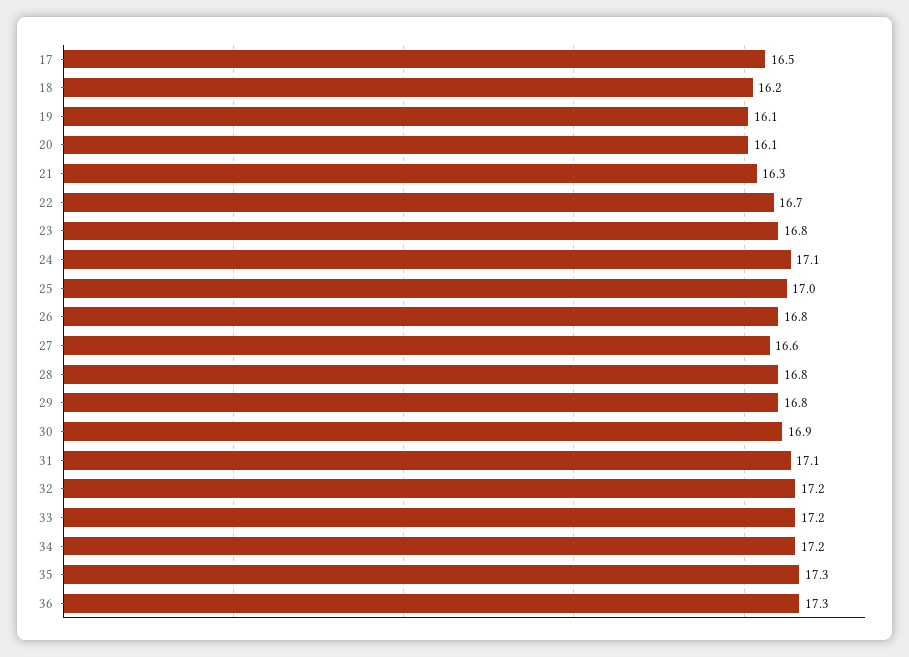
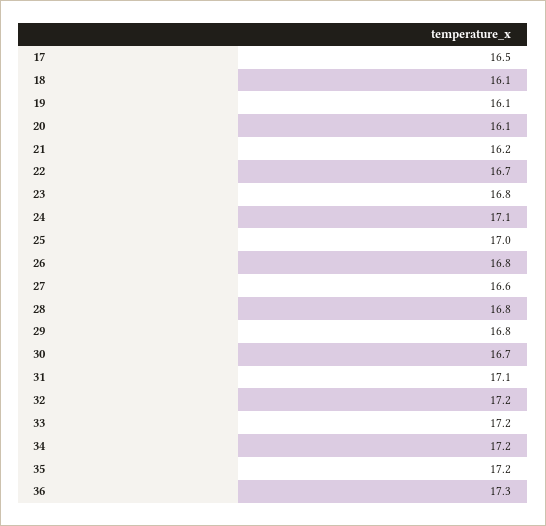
  {
    "17": 16.5,
-   "18": 16.2,
+   "18": 16.1,
    "19": 16.1,
    "20": 16.1,
-   "21": 16.3,
+   "21": 16.2,
    "22": 16.7,
    "23": 16.8,
    "24": 17.1,
    "25": 17,
    "26": 16.8,
    "27": 16.6,
    "28": 16.8,
    "29": 16.8,
-   "30": 16.9,
+   "30": 16.7,
    "31": 17.1,
    "32": 17.2,
    "33": 17.2,
    "34": 17.2,
-   "35": 17.3,
+   "35": 17.2,
    "36": 17.3
  }

